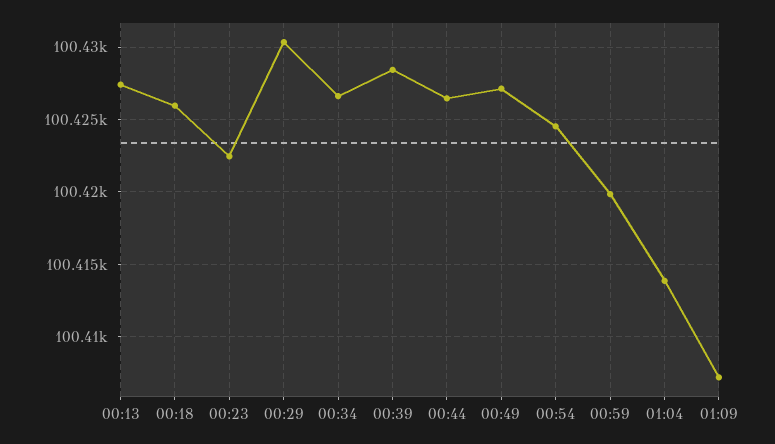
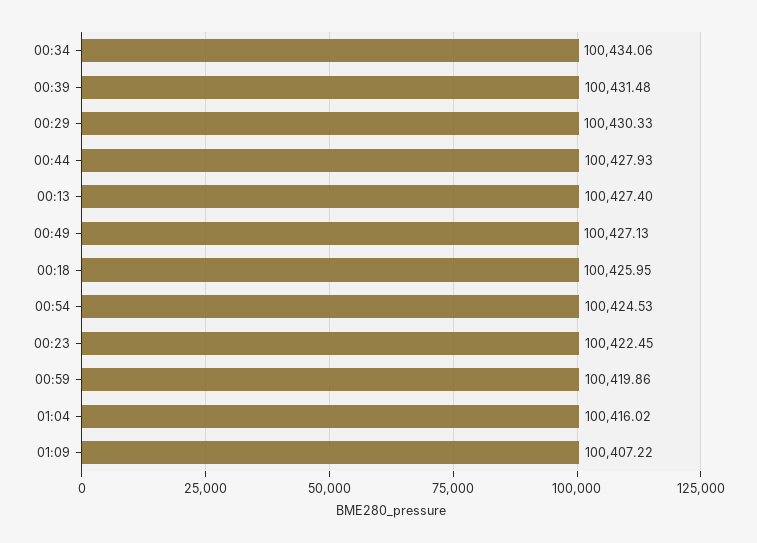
  {
    "00:13": 100427.4,
    "00:18": 100425.95,
    "00:23": 100422.45,
    "00:29": 100430.33,
-   "00:34": 100426.5,
+   "00:34": 100434.06,
-   "00:39": 100428.5,
+   "00:39": 100431.48,
-   "00:44": 100426.5,
+   "00:44": 100427.93,
    "00:49": 100427.13,
    "00:54": 100424.53,
    "00:59": 100419.86,
-   "01:04": 100414,
+   "01:04": 100416.02,
    "01:09": 100407.22
  }

